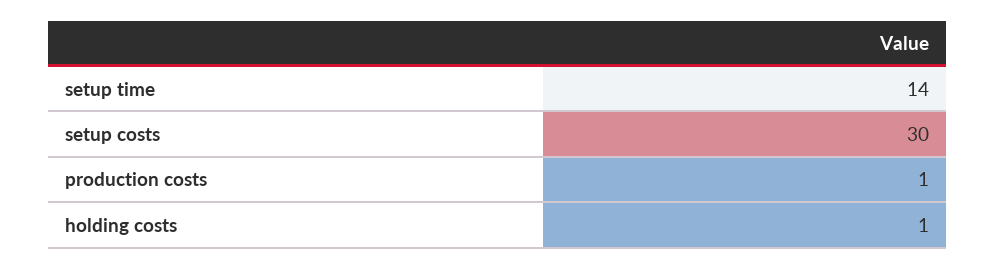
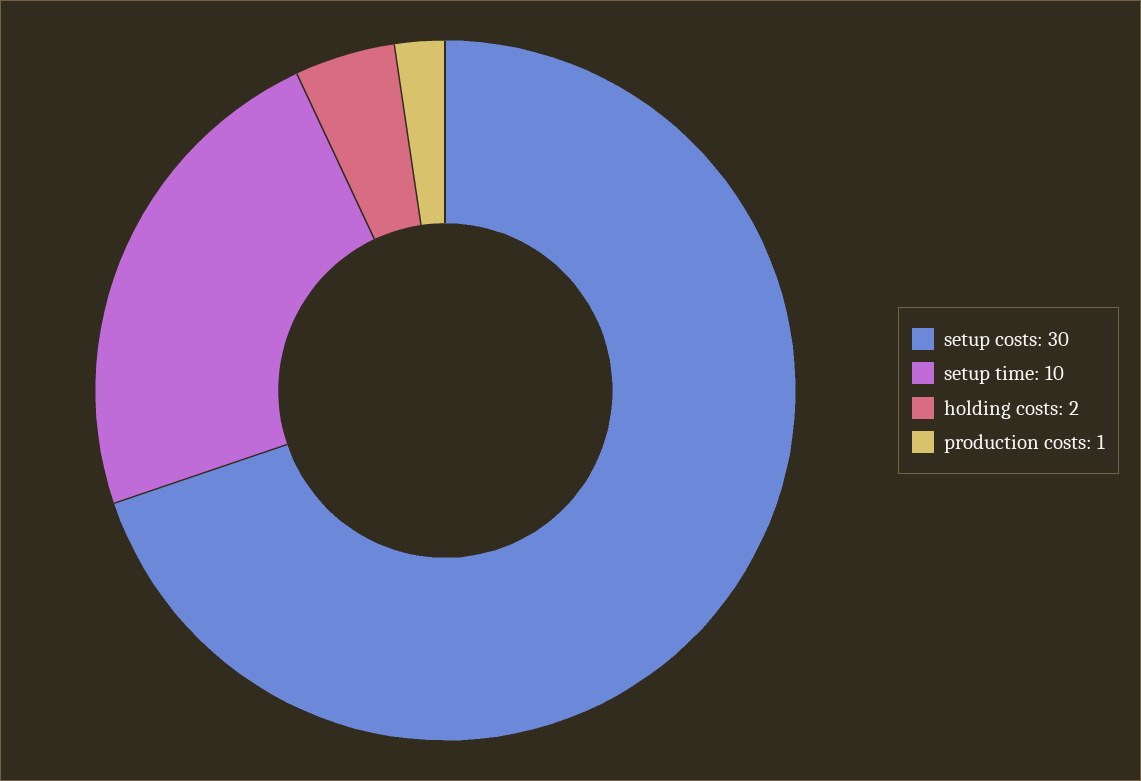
  {
-   "setup time": 14,
+   "setup time": 10,
    "setup costs": 30,
    "production costs": 1,
-   "holding costs": 1
+   "holding costs": 2
  }

